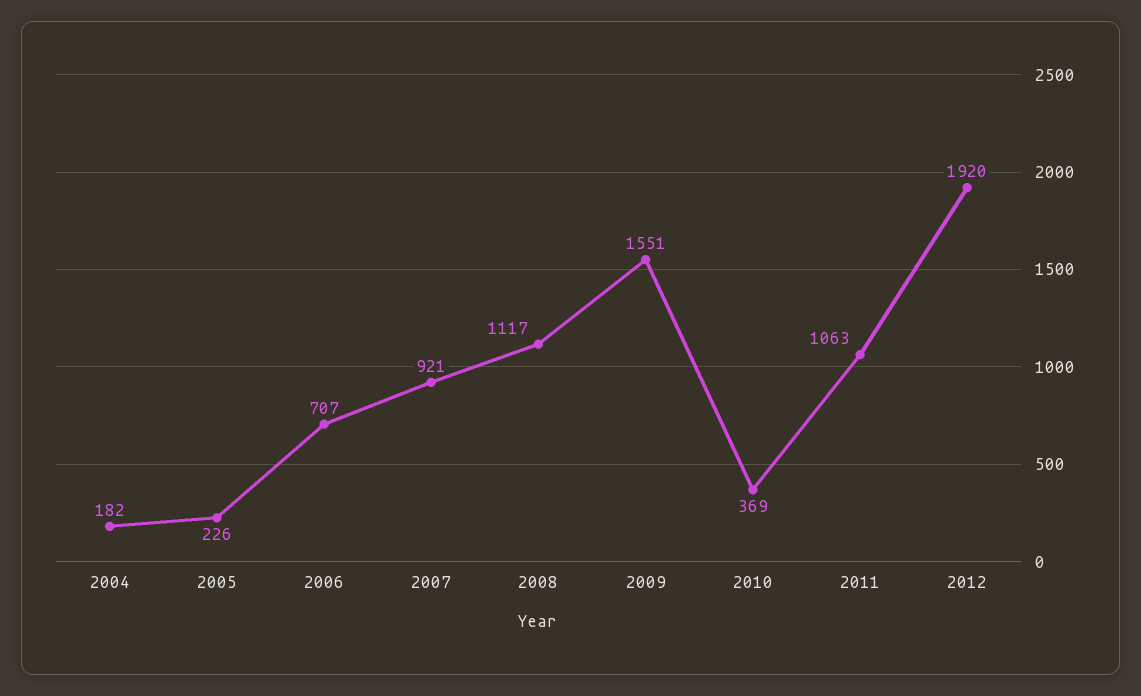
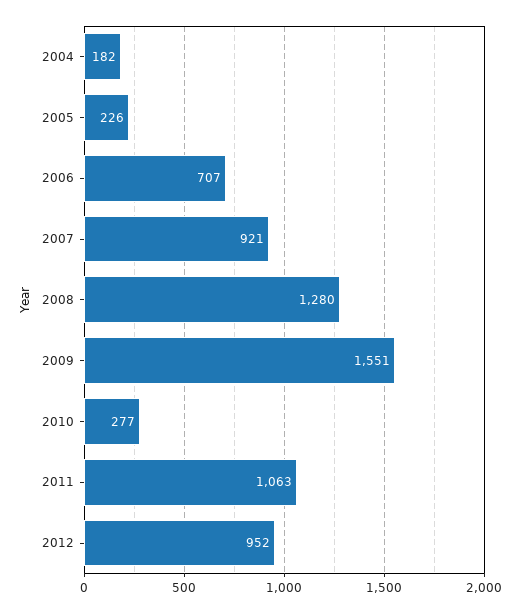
  {
    "2004": 182,
    "2005": 226,
    "2006": 707,
    "2007": 921,
-   "2008": 1117,
+   "2008": 1280,
    "2009": 1551,
-   "2010": 369,
+   "2010": 277,
    "2011": 1063,
-   "2012": 1920
+   "2012": 952
  }

